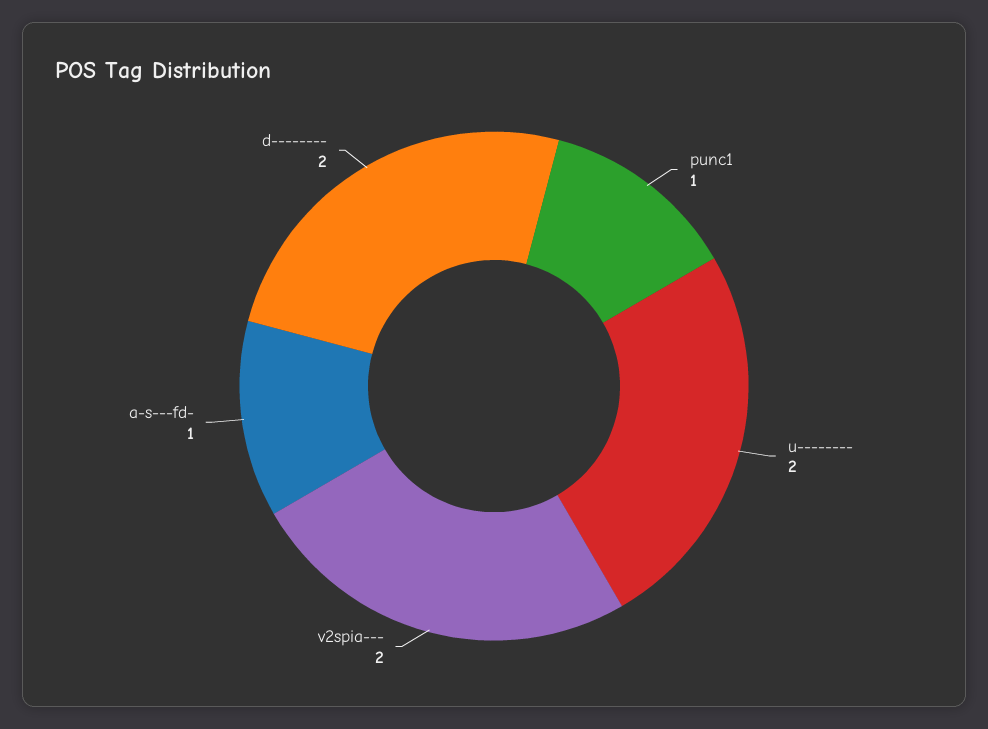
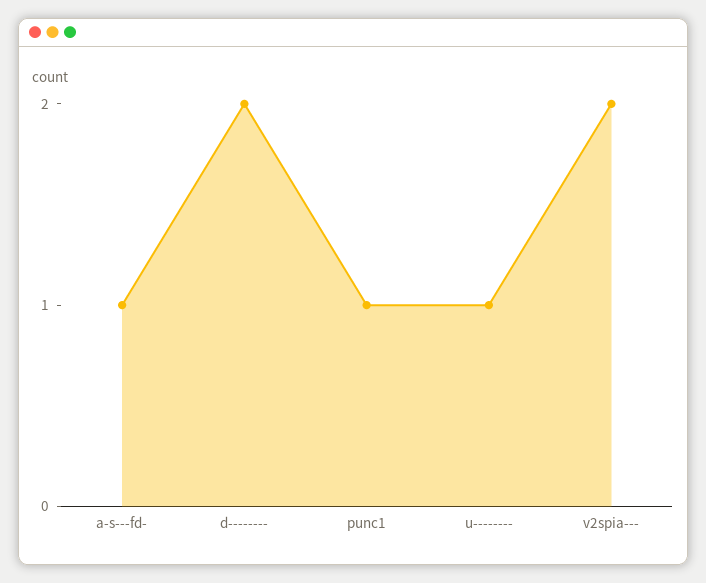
  {
    "punc1": 1,
-   "u--------": 2,
+   "u--------": 1,
    "v2spia---": 2,
    "a-s---fd-": 1,
    "d--------": 2
  }

